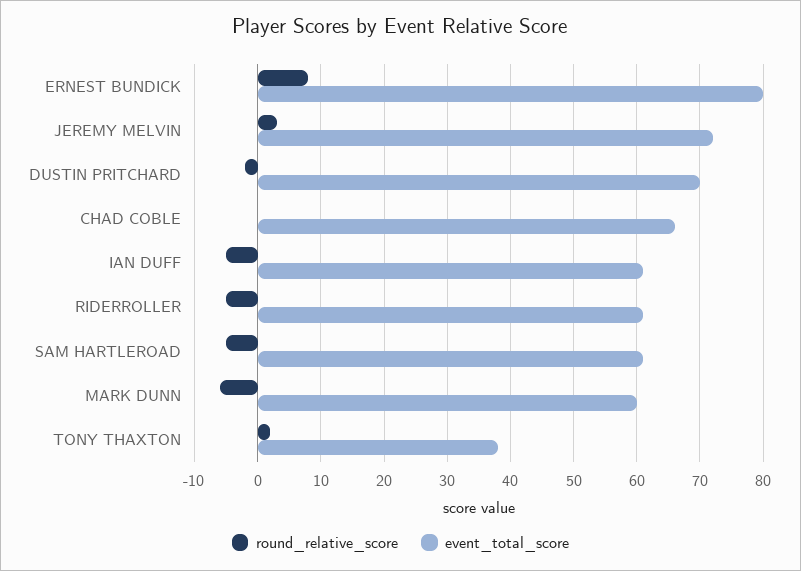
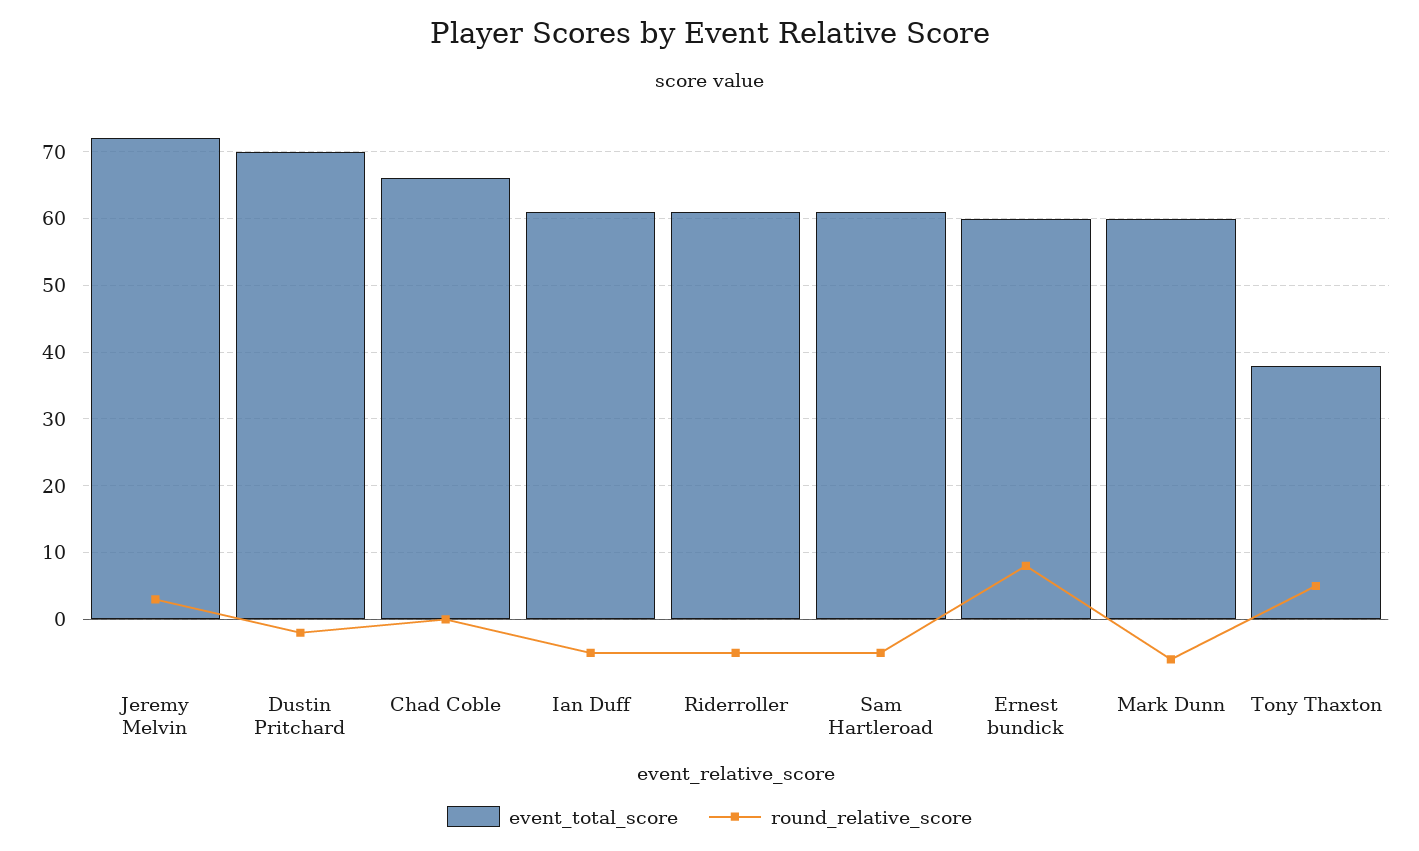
  {
    "round_relative_score": {
      "ERNEST BUNDICK": 8,
      "JEREMY MELVIN": 3,
      "DUSTIN PRITCHARD": -2,
      "CHAD COBLE": 0,
      "IAN DUFF": -5,
      "RIDERROLLER": -5,
      "SAM HARTLEROAD": -5,
      "MARK DUNN": -6,
-     "TONY THAXTON": 2
+     "TONY THAXTON": 5
    },
    "event_total_score": {
-     "ERNEST BUNDICK": 80,
+     "ERNEST BUNDICK": 60,
      "JEREMY MELVIN": 72,
      "DUSTIN PRITCHARD": 70,
      "CHAD COBLE": 66,
      "IAN DUFF": 61,
      "RIDERROLLER": 61,
      "SAM HARTLEROAD": 61,
      "MARK DUNN": 60,
      "TONY THAXTON": 38
    }
  }

